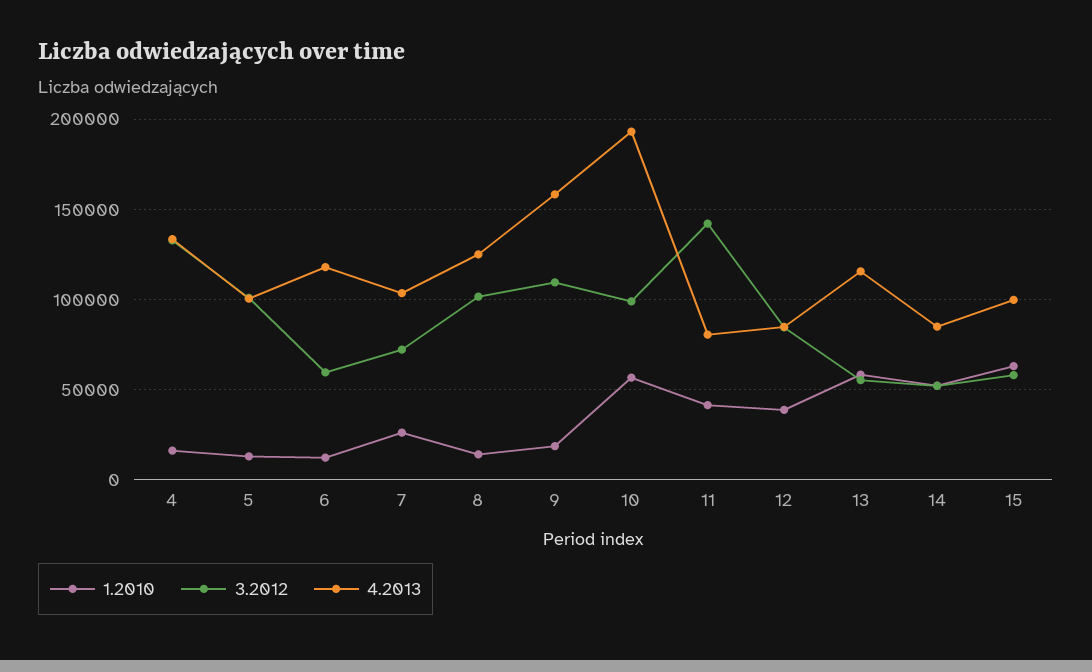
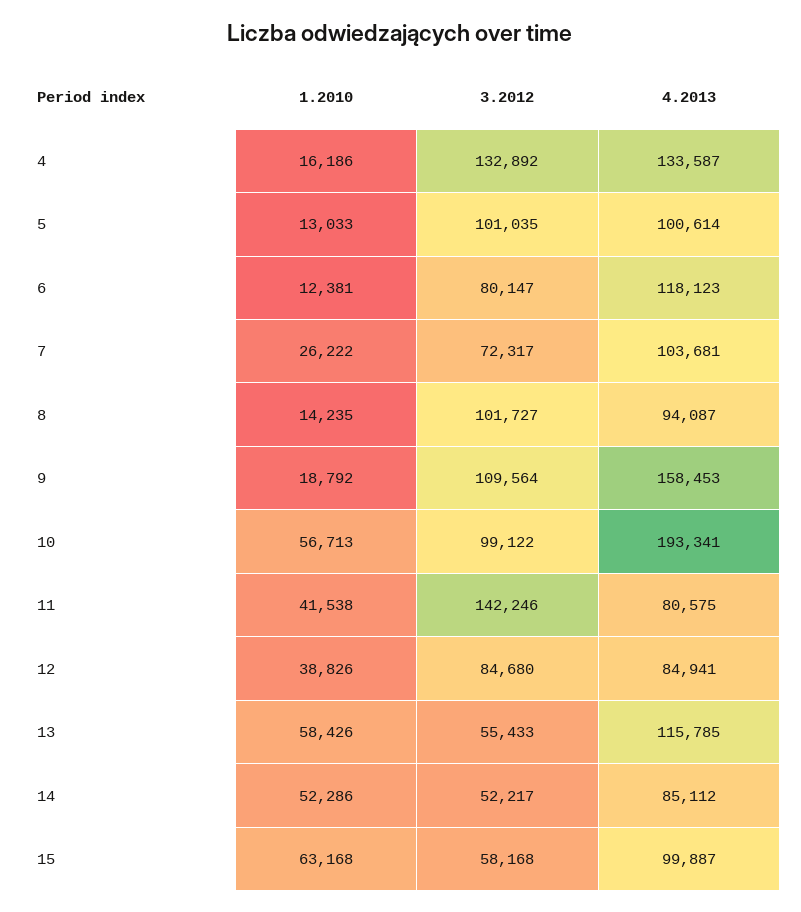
  {
    "1.2010": {
      "4": 16186,
      "5": 13033,
      "6": 12381,
      "7": 26222,
      "8": 14235,
      "9": 18792,
      "10": 56713,
      "11": 41538,
      "12": 38826,
      "13": 58426,
      "14": 52286,
      "15": 63168
    },
    "3.2012": {
      "4": 132892,
      "5": 101035,
-     "6": 60000,
+     "6": 80147,
      "7": 72317,
      "8": 101727,
      "9": 109564,
      "10": 99122,
      "11": 142246,
      "12": 84680,
      "13": 55433,
      "14": 52217,
      "15": 58168
    },
    "4.2013": {
      "4": 133587,
      "5": 100614,
      "6": 118123,
      "7": 103681,
-     "8": 125000,
+     "8": 94087,
      "9": 158453,
      "10": 193341,
      "11": 80575,
      "12": 84941,
      "13": 115785,
      "14": 85112,
      "15": 99887
    }
  }

